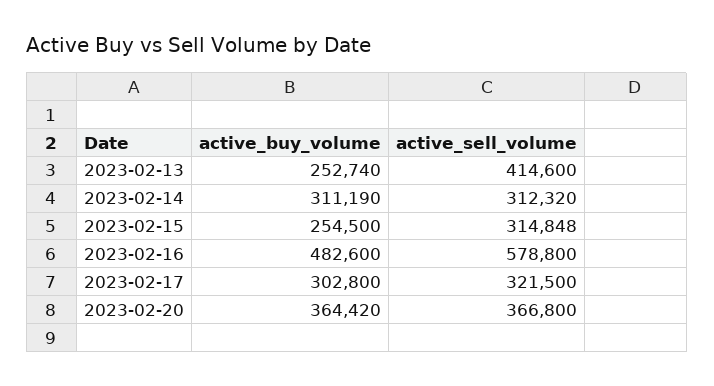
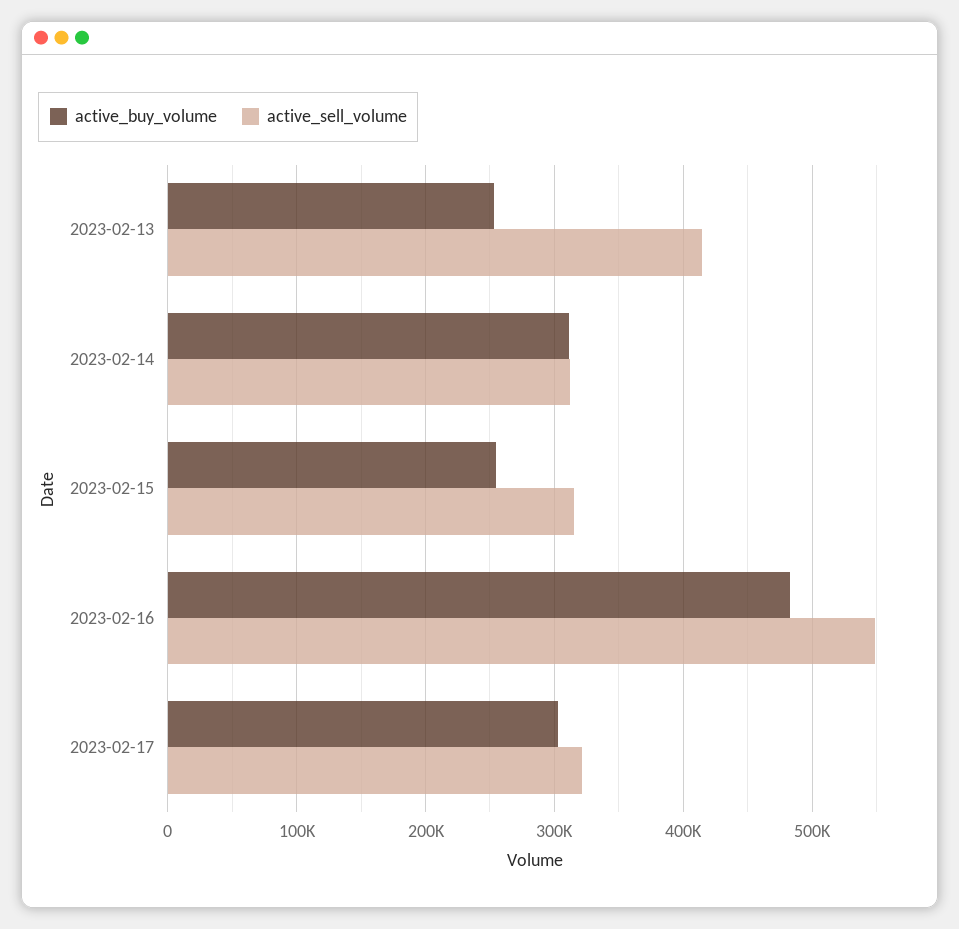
  {
    "active_buy_volume": {
      "2023-02-13": 252740,
      "2023-02-14": 311190,
      "2023-02-15": 254500,
      "2023-02-16": 482600,
-     "2023-02-17": 302800,
+     "2023-02-17": 302800
-     "2023-02-20": 364420
    },
    "active_sell_volume": {
      "2023-02-13": 414600,
      "2023-02-14": 312320,
      "2023-02-15": 314848,
-     "2023-02-16": 578800,
+     "2023-02-16": 550000,
-     "2023-02-17": 321500,
+     "2023-02-17": 321500
-     "2023-02-20": 366800
    }
  }

